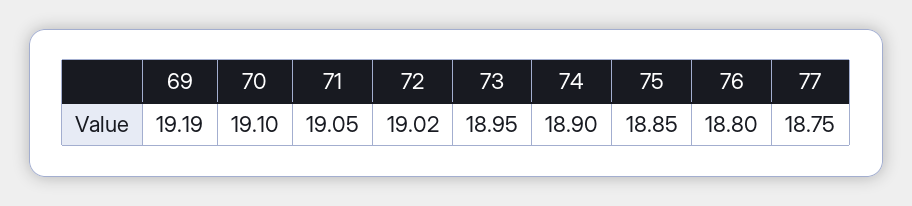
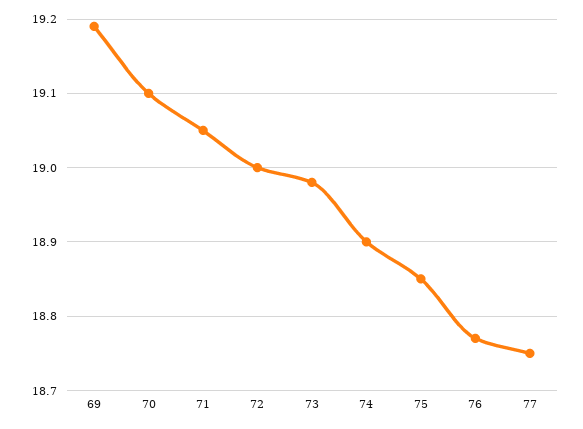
  {
    "69": 19.19,
    "70": 19.1,
    "71": 19.05,
-   "72": 19.02,
+   "72": 19,
-   "73": 18.95,
+   "73": 18.98,
    "74": 18.9,
    "75": 18.85,
-   "76": 18.8,
+   "76": 18.77,
    "77": 18.75
  }

